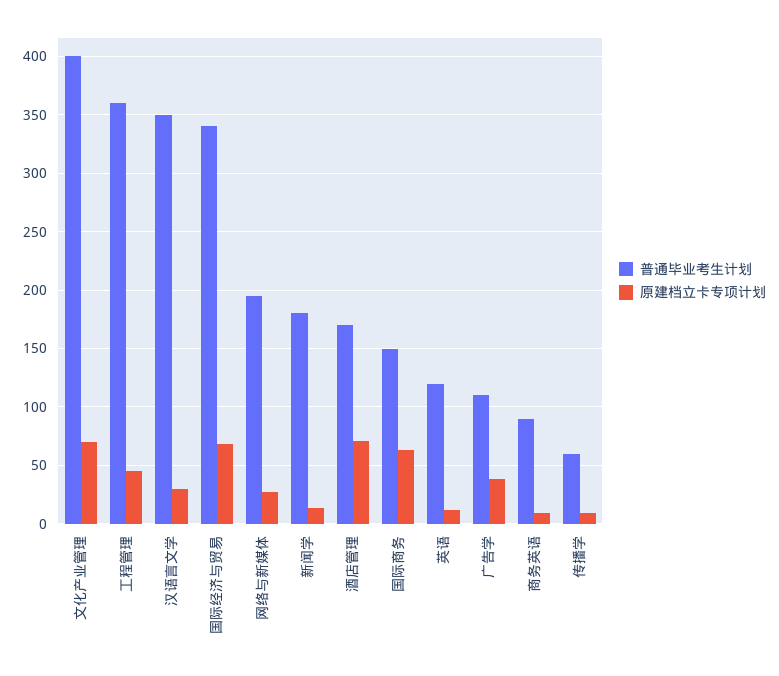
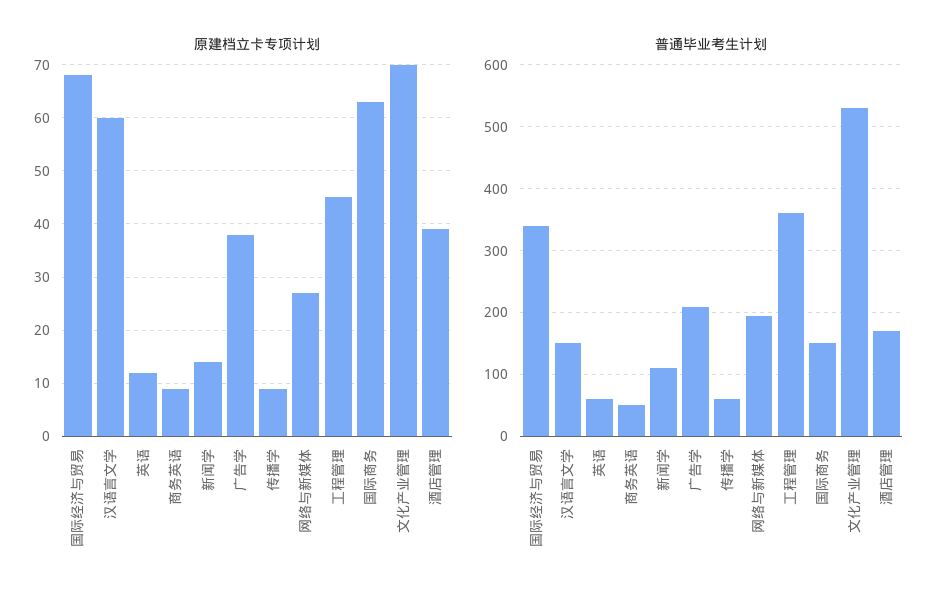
  {
    "普通毕业考生计划": {
-     "文化产业管理": 400,
+     "文化产业管理": 530,
      "工程管理": 360,
-     "汉语言文学": 350,
+     "汉语言文学": 150,
      "国际经济与贸易": 340,
      "网络与新媒体": 200,
-     "新闻学": 180,
+     "新闻学": 110,
      "酒店管理": 170,
      "国际商务": 150,
-     "英语": 120,
+     "英语": 60,
-     "广告学": 110,
+     "广告学": 210,
-     "商务英语": 90,
+     "商务英语": 50,
      "传播学": 60
    },
    "原建档立卡专项计划": {
      "文化产业管理": 70,
      "工程管理": 45,
-     "汉语言文学": 30,
+     "汉语言文学": 60,
      "国际经济与贸易": 70,
      "网络与新媒体": 25,
      "新闻学": 15,
-     "酒店管理": 70,
+     "酒店管理": 40,
      "国际商务": 65,
      "英语": 10,
      "广告学": 40,
      "商务英语": 10,
      "传播学": 10
    }
  }

